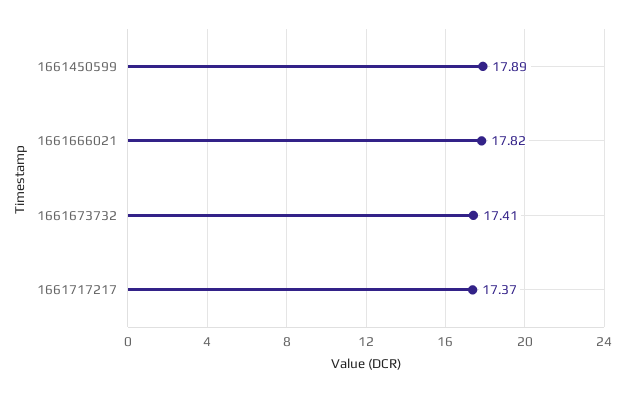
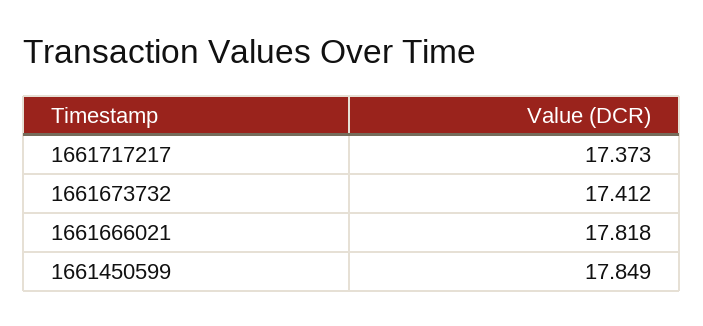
  {
-   "1661450599": 17.89,
+   "1661450599": 17.849,
    "1661666021": 17.818,
    "1661673732": 17.412,
    "1661717217": 17.373
  }

